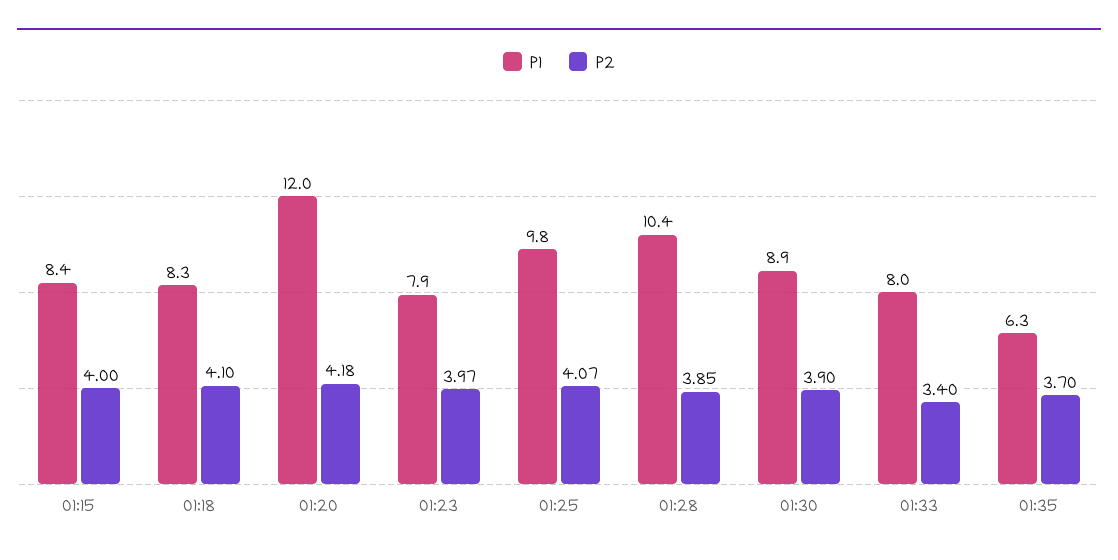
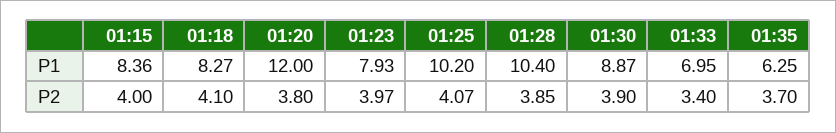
  {
    "P1": {
      "01:15": 8.36,
      "01:18": 8.27,
      "01:20": 12,
      "01:23": 7.93,
-     "01:25": 9.8,
+     "01:25": 10.2,
      "01:28": 10.4,
      "01:30": 8.87,
-     "01:33": 8,
+     "01:33": 6.95,
      "01:35": 6.25
    },
    "P2": {
      "01:15": 4,
      "01:18": 4.1,
-     "01:20": 4.18,
+     "01:20": 3.8,
      "01:23": 3.97,
      "01:25": 4.07,
      "01:28": 3.85,
      "01:30": 3.9,
      "01:33": 3.4,
      "01:35": 3.7
    }
  }

